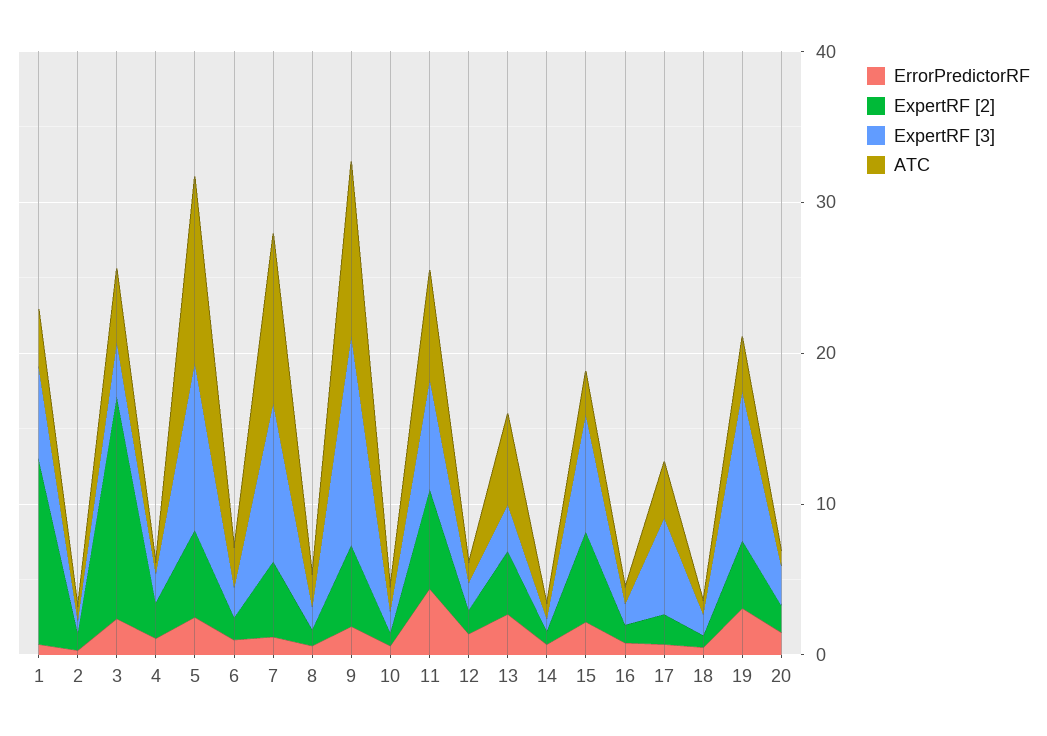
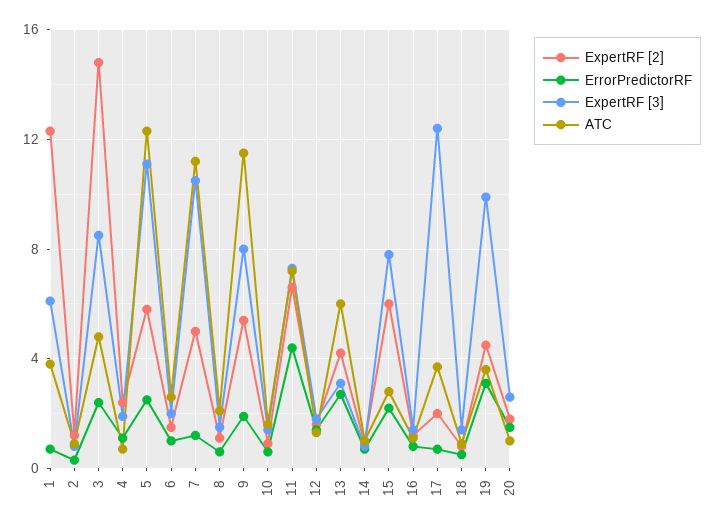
  {
    "ErrorPredictorRF": {
      "1": 0.5,
      "2": 0.5,
      "3": 2.5,
      "4": 1,
      "5": 2.5,
      "6": 1,
      "7": 1,
      "8": 0.5,
      "9": 2,
      "10": 0.5,
      "11": 4.5,
      "12": 1.5,
      "13": 2.5,
      "14": 0.5,
      "15": 2,
      "16": 1,
      "17": 0.5,
      "18": 0.5,
      "19": 3,
      "20": 1.5
    },
    "ExpertRF [2]": {
      "1": 12.5,
      "2": 1,
      "3": 15,
      "4": 2.5,
      "5": 6,
      "6": 1.5,
      "7": 5,
      "8": 1,
      "9": 5.5,
      "10": 1,
      "11": 6.5,
      "12": 1.5,
      "13": 4,
      "14": 1,
      "15": 6,
      "16": 1,
      "17": 2,
      "18": 1,
      "19": 4.5,
      "20": 2
    },
    "ExpertRF [3]": {
      "1": 6,
      "2": 1,
-     "3": 4,
+     "3": 8.5,
      "4": 2,
      "5": 11,
      "6": 2,
      "7": 10.5,
      "8": 1.5,
-     "9": 14,
+     "9": 8,
      "10": 1.5,
      "11": 7.5,
      "12": 2,
      "13": 3,
      "14": 1,
      "15": 8,
      "16": 1.5,
-     "17": 6,
+     "17": 12.5,
      "18": 1.5,
      "19": 10,
      "20": 2.5
    },
    "ATC": {
      "1": 4,
      "2": 1,
      "3": 5,
      "4": 0.5,
      "5": 12.5,
      "6": 2.5,
      "7": 11,
      "8": 2,
      "9": 11.5,
      "10": 1.5,
      "11": 7,
      "12": 1.5,
      "13": 6,
      "14": 1,
      "15": 3,
      "16": 1,
      "17": 3.5,
      "18": 1,
      "19": 3.5,
      "20": 1
    }
  }

